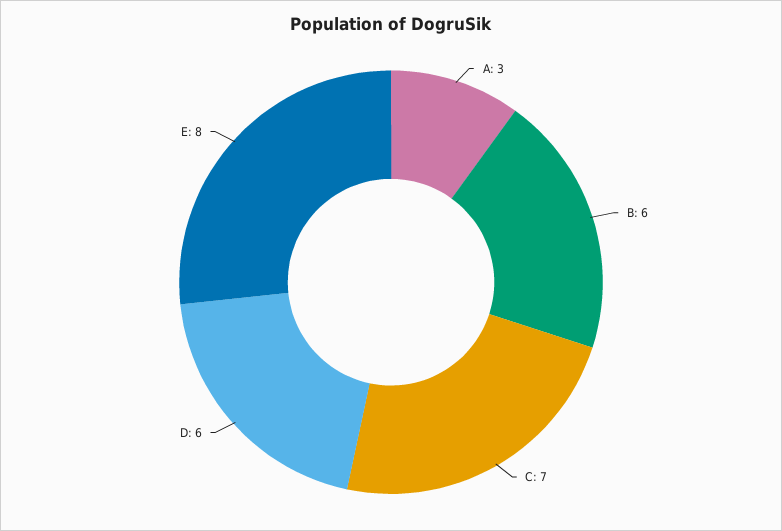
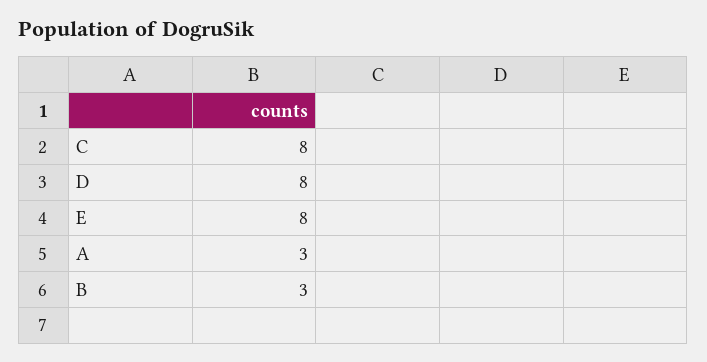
  {
    "A": 3,
-   "B": 6,
+   "B": 3,
-   "C": 7,
+   "C": 8,
-   "D": 6,
+   "D": 8,
    "E": 8
  }

